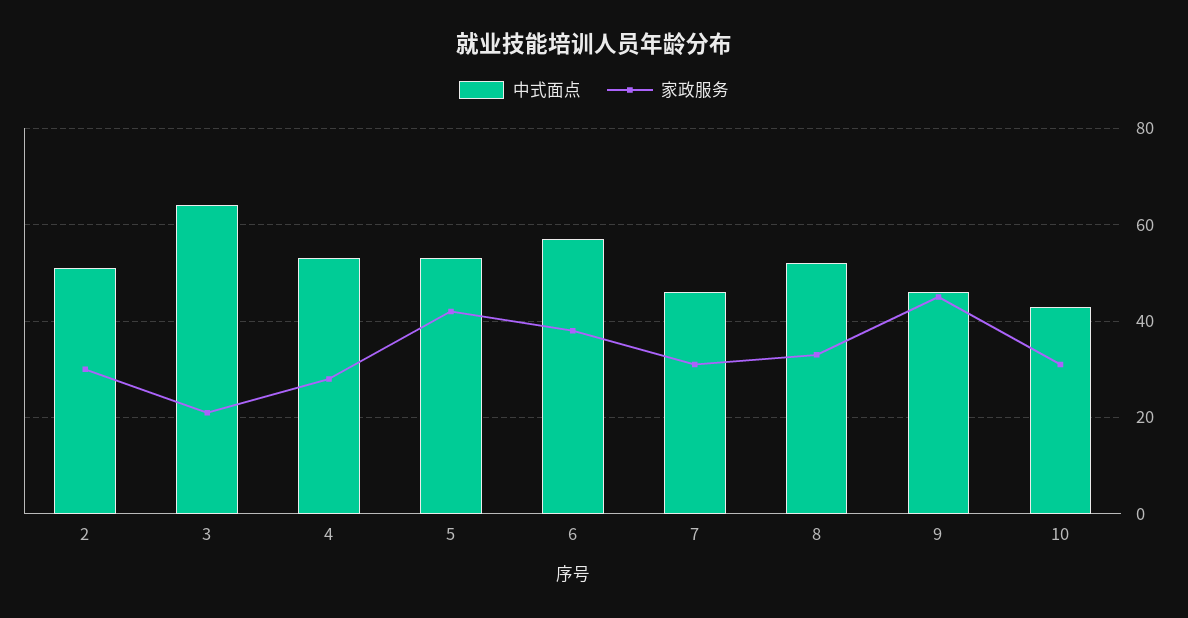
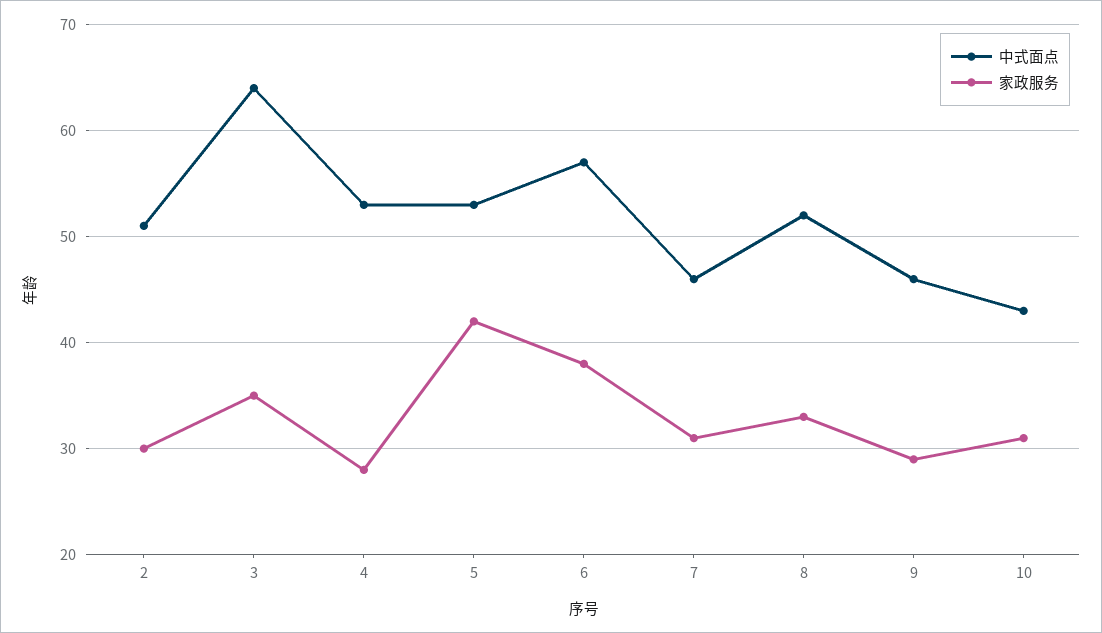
  {
    "中式面点": {
      "2": 51,
      "3": 64,
      "4": 53,
      "5": 53,
      "6": 57,
      "7": 46,
      "8": 52,
      "9": 46,
      "10": 43
    },
    "家政服务": {
      "2": 30,
-     "3": 20,
+     "3": 35,
      "4": 28,
      "5": 42,
      "6": 38,
      "7": 31,
      "8": 33,
-     "9": 45,
+     "9": 29,
      "10": 31
    }
  }

